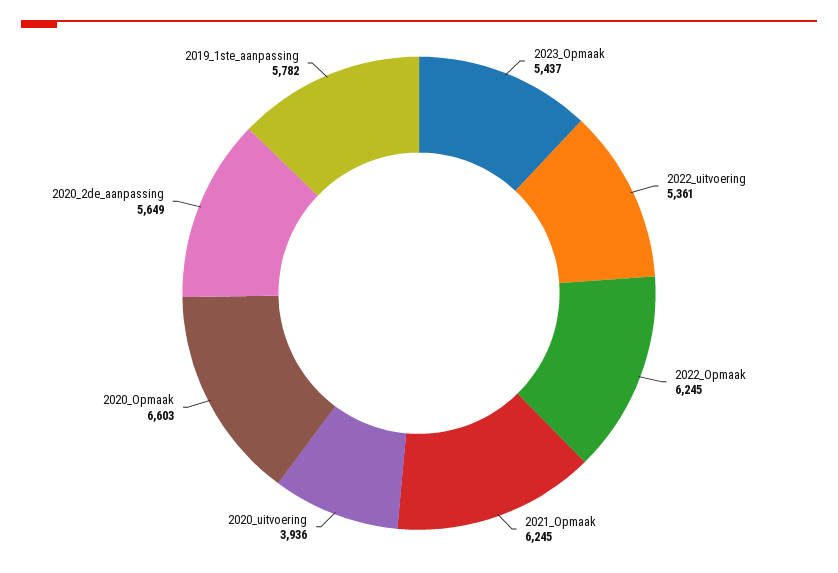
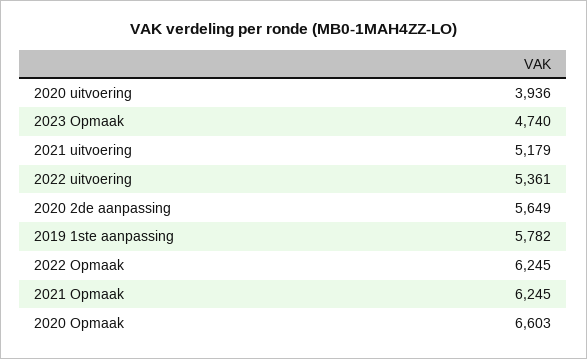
  {
-   "2023_Opmaak": 5437,
+   "2023_Opmaak": 4740,
    "2022_uitvoering": 5361,
    "2022_Opmaak": 6245,
    "2021_Opmaak": 6245,
    "2020_uitvoering": 3936,
    "2020_Opmaak": 6603,
    "2020_2de_aanpassing": 5649,
-   "2019_1ste_aanpassing": 5782
+   "2019_1ste_aanpassing": 5782,
+   "2021 uitvoering": 5179
  }

